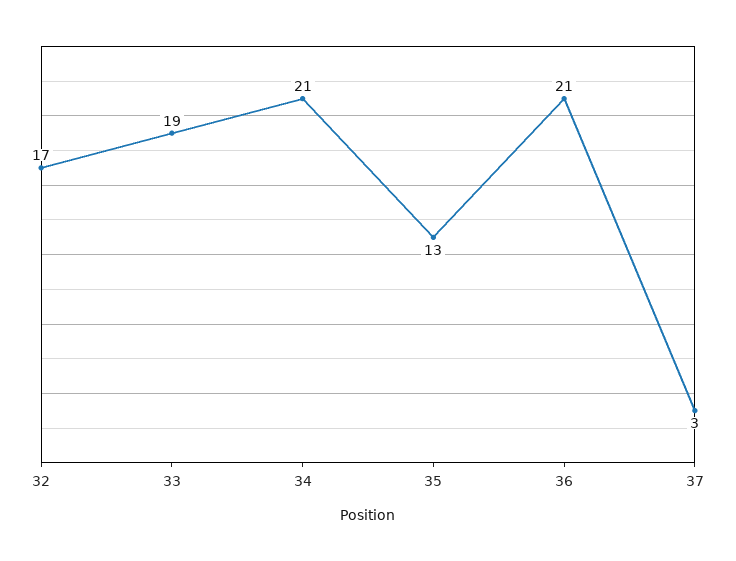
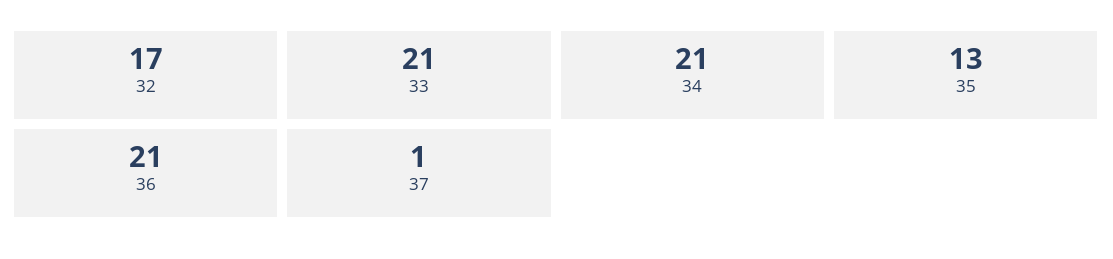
  {
    "32": 17,
-   "33": 19,
+   "33": 21,
    "34": 21,
    "35": 13,
    "36": 21,
-   "37": 3
+   "37": 1
  }

